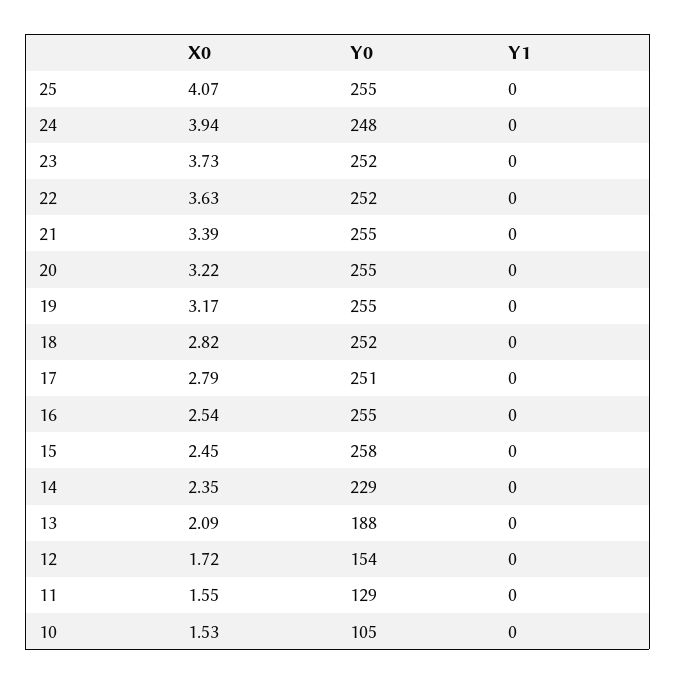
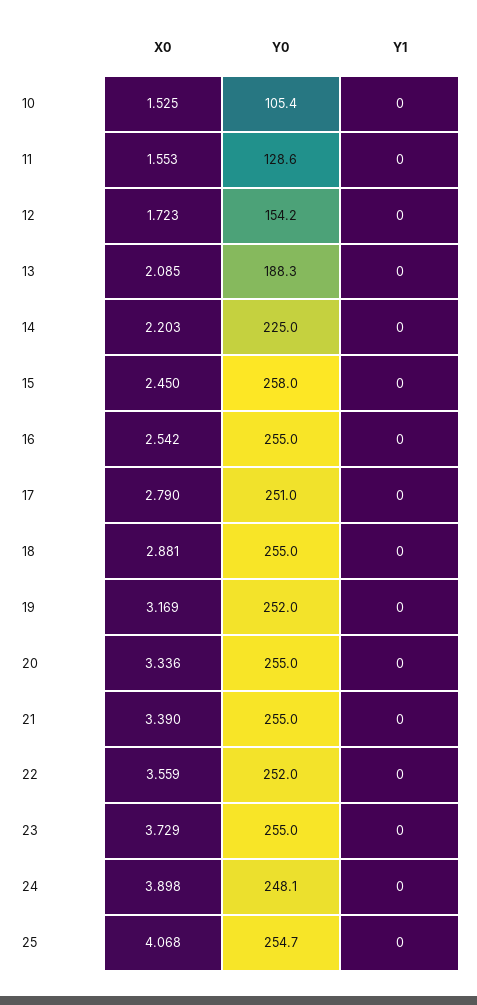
  {
    "X0": {
      "25": 4.068,
-     "24": 3.94,
+     "24": 3.898,
      "23": 3.729,
-     "22": 3.63,
+     "22": 3.559,
      "21": 3.39,
-     "20": 3.22,
+     "20": 3.336,
      "19": 3.169,
-     "18": 2.82,
+     "18": 2.881,
      "17": 2.79,
      "16": 2.542,
      "15": 2.45,
-     "14": 2.35,
+     "14": 2.203,
      "13": 2.085,
      "12": 1.723,
      "11": 1.553,
      "10": 1.525
    },
    "Y0": {
      "25": 254.7,
      "24": 248.1,
-     "23": 252,
+     "23": 255,
      "22": 252,
      "21": 255,
      "20": 255,
-     "19": 255,
+     "19": 252,
-     "18": 252,
+     "18": 255,
      "17": 251,
      "16": 255,
      "15": 258,
-     "14": 229,
+     "14": 225,
      "13": 188.3,
      "12": 154.2,
      "11": 128.6,
      "10": 105.4
    },
    "Y1": {
      "25": 0,
      "24": 0,
      "23": 0,
      "22": 0,
      "21": 0,
      "20": 0,
      "19": 0,
      "18": 0,
      "17": 0,
      "16": 0,
      "15": 0,
      "14": 0,
      "13": 0,
      "12": 0,
      "11": 0,
      "10": 0
    }
  }

